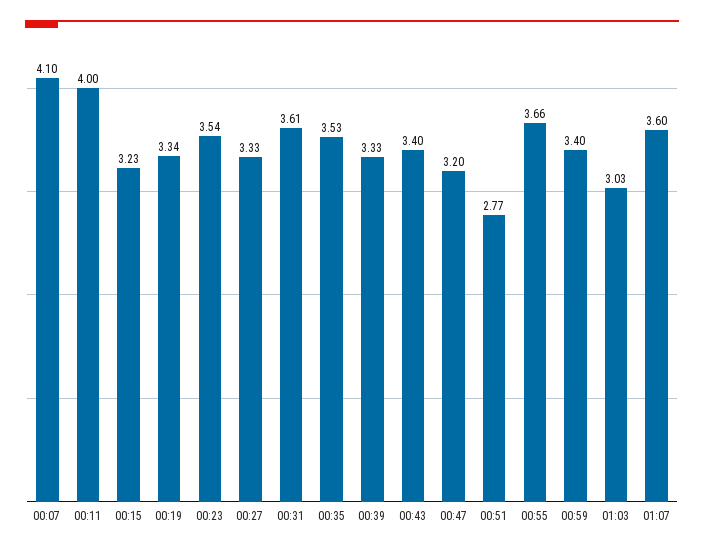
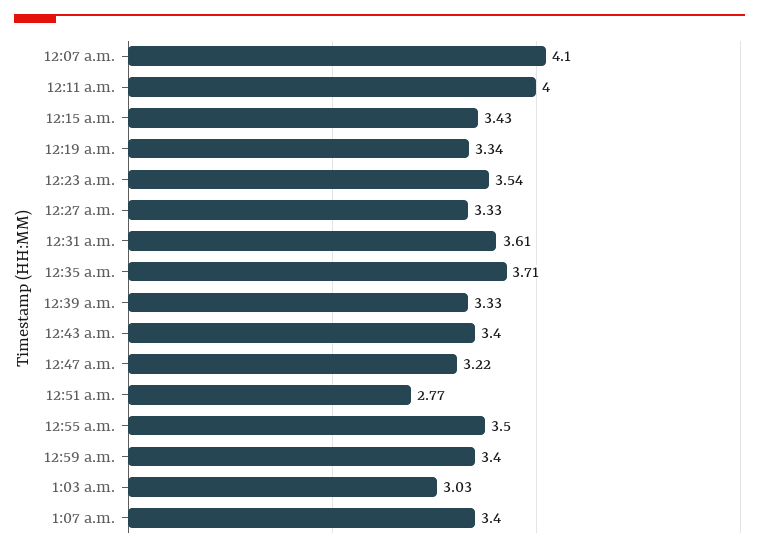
  {
    "00:07": 4.1,
    "00:11": 4,
-   "00:15": 3.23,
+   "00:15": 3.43,
    "00:19": 3.34,
    "00:23": 3.54,
    "00:27": 3.33,
    "00:31": 3.61,
-   "00:35": 3.53,
+   "00:35": 3.71,
    "00:39": 3.33,
    "00:43": 3.4,
-   "00:47": 3.2,
+   "00:47": 3.22,
    "00:51": 2.77,
-   "00:55": 3.66,
+   "00:55": 3.5,
    "00:59": 3.4,
    "01:03": 3.03,
-   "01:07": 3.6
+   "01:07": 3.4
  }

